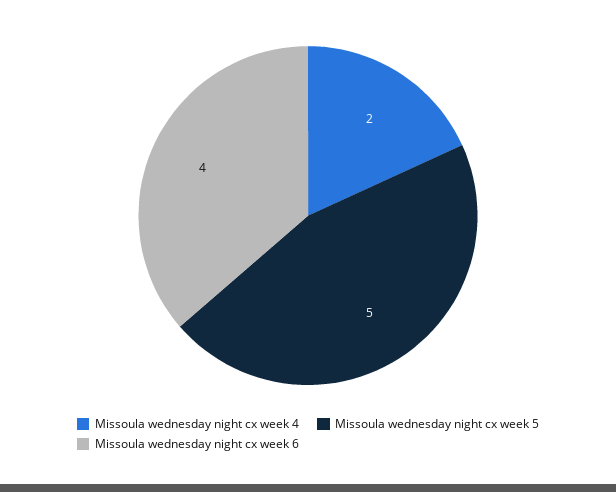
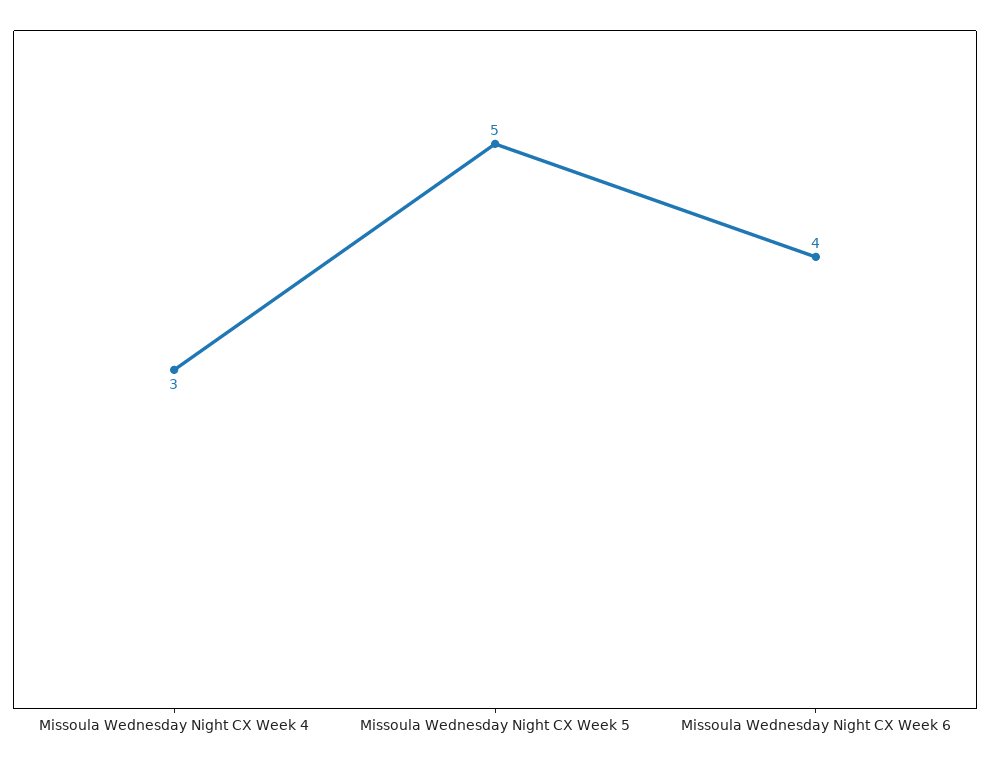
  {
-   "Missoula wednesday night cx week 4": 2,
+   "Missoula wednesday night cx week 4": 3,
    "Missoula wednesday night cx week 5": 5,
    "Missoula wednesday night cx week 6": 4
  }

